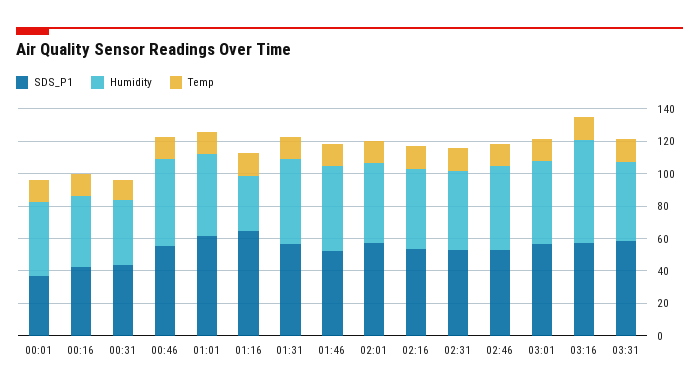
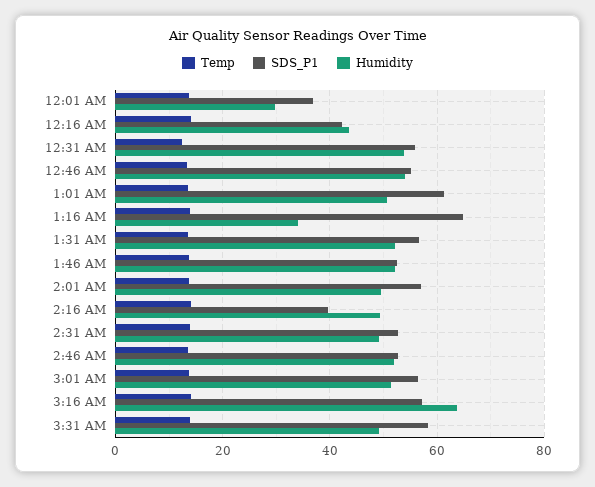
  {
    "SDS_P1": {
      "00:01": 36,
      "00:16": 42,
-     "00:31": 45,
+     "00:31": 56,
      "00:46": 56,
      "01:01": 62,
      "01:16": 64,
      "01:31": 56,
      "01:46": 52,
      "02:01": 56,
-     "02:16": 55,
+     "02:16": 40,
      "02:31": 52,
      "02:46": 52,
      "03:01": 56,
      "03:16": 58,
      "03:31": 58
    },
    "Humidity": {
-     "00:01": 45,
+     "00:01": 30,
      "00:16": 44,
-     "00:31": 40,
+     "00:31": 54,
      "00:46": 54,
      "01:01": 50,
      "01:16": 34,
      "01:31": 52,
      "01:46": 52,
      "02:01": 50,
      "02:16": 50,
      "02:31": 50,
      "02:46": 52,
      "03:01": 52,
      "03:16": 64,
      "03:31": 50
    },
    "Temp": {
      "00:01": 14,
      "00:16": 14,
      "00:31": 12,
      "00:46": 14,
      "01:01": 14,
      "01:16": 14,
      "01:31": 14,
      "01:46": 14,
      "02:01": 14,
      "02:16": 14,
      "02:31": 14,
      "02:46": 14,
      "03:01": 14,
      "03:16": 14,
      "03:31": 14
    }
  }

